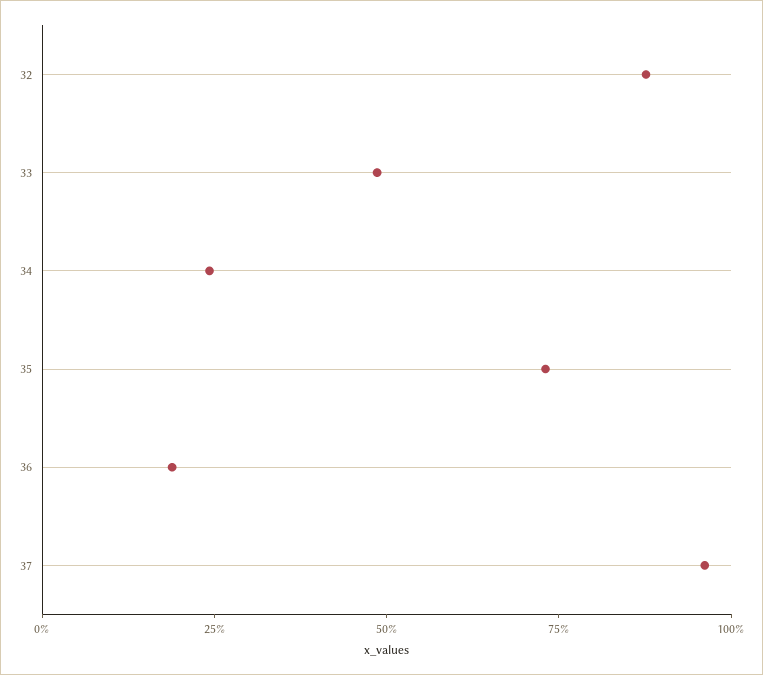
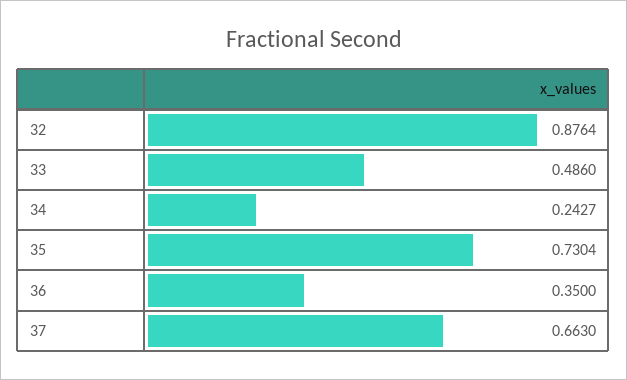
  {
    "32": 0.8764,
    "33": 0.486,
    "34": 0.2427,
    "35": 0.7304,
-   "36": 0.2,
+   "36": 0.35,
-   "37": 0.95
+   "37": 0.663
  }

